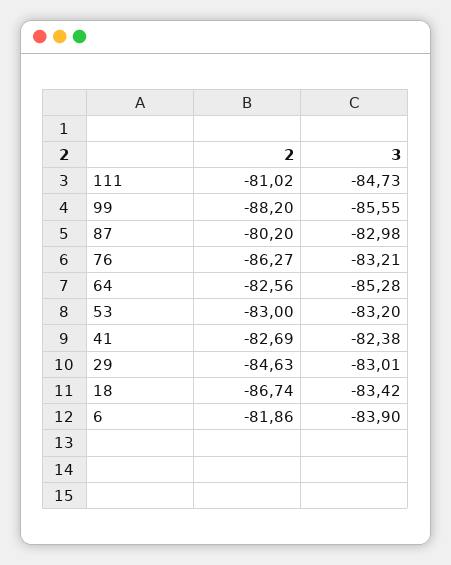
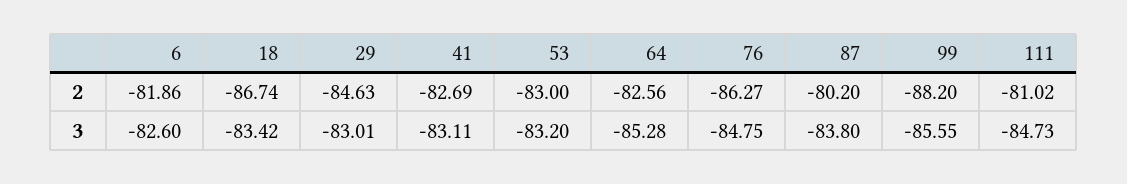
  {
    "2": {
      "111": -81.02,
      "99": -88.2,
      "87": -80.2,
      "76": -86.27,
      "64": -82.56,
      "53": -83,
      "41": -82.69,
      "29": -84.63,
      "18": -86.74,
      "6": -81.86
    },
    "3": {
      "111": -84.73,
      "99": -85.55,
-     "87": -82.98,
+     "87": -83.8,
-     "76": -83.21,
+     "76": -84.75,
      "64": -85.28,
      "53": -83.2,
-     "41": -82.38,
+     "41": -83.11,
      "29": -83.01,
      "18": -83.42,
-     "6": -83.9
+     "6": -82.6
    }
  }

